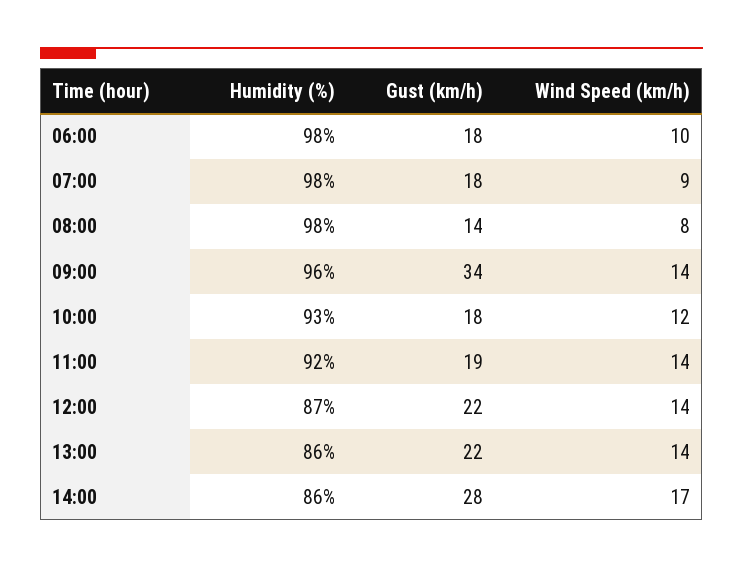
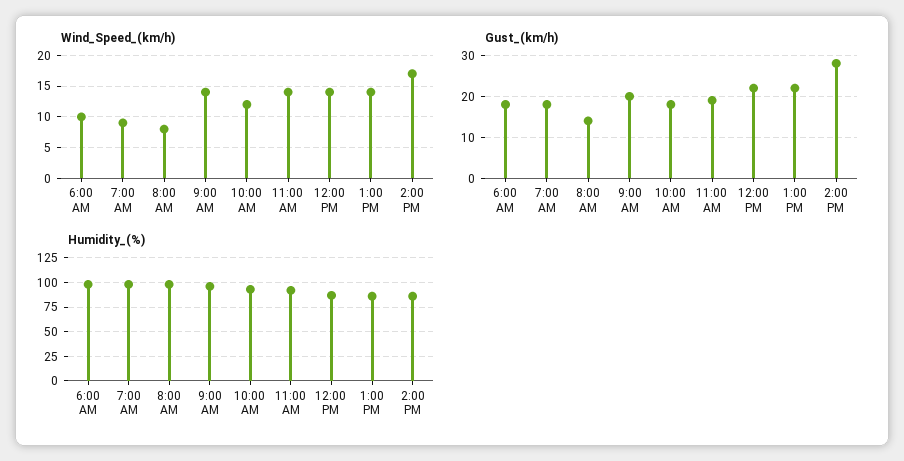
  {
    "Humidity (%)": {
      "06:00": 98,
      "07:00": 98,
      "08:00": 98,
      "09:00": 96,
      "10:00": 93,
      "11:00": 92,
      "12:00": 87,
      "13:00": 86,
      "14:00": 86
    },
    "Gust (km/h)": {
      "06:00": 18,
      "07:00": 18,
      "08:00": 14,
-     "09:00": 34,
+     "09:00": 20,
      "10:00": 18,
      "11:00": 19,
      "12:00": 22,
      "13:00": 22,
      "14:00": 28
    },
    "Wind Speed (km/h)": {
      "06:00": 10,
      "07:00": 9,
      "08:00": 8,
      "09:00": 14,
      "10:00": 12,
      "11:00": 14,
      "12:00": 14,
      "13:00": 14,
      "14:00": 17
    }
  }

